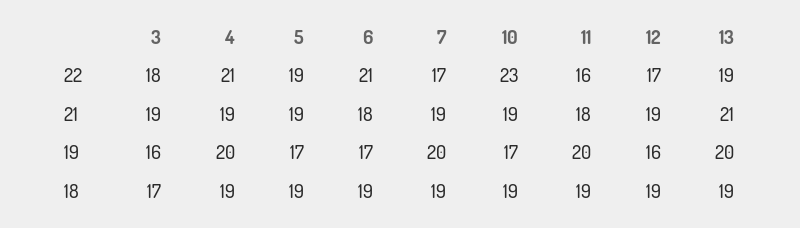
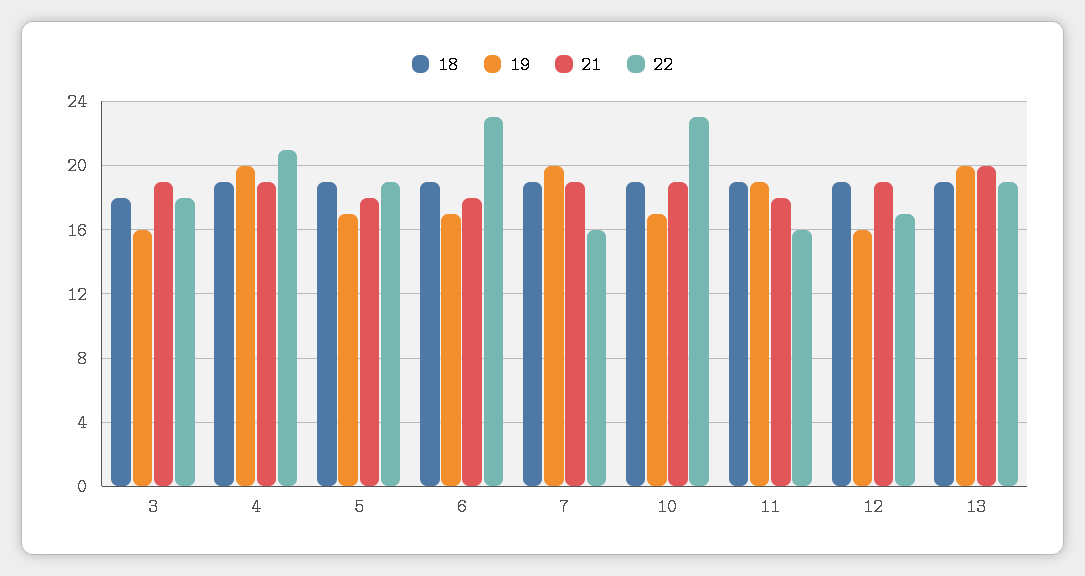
  {
    "22": {
      "3": 18,
      "4": 21,
      "5": 19,
-     "6": 21,
+     "6": 23,
-     "7": 17,
+     "7": 16,
      "10": 23,
      "11": 16,
      "12": 17,
      "13": 19
    },
    "21": {
      "3": 19,
      "4": 19,
-     "5": 19,
+     "5": 18,
      "6": 18,
      "7": 19,
      "10": 19,
      "11": 18,
      "12": 19,
-     "13": 21
+     "13": 20
    },
    "19": {
      "3": 16,
      "4": 20,
      "5": 17,
      "6": 17,
      "7": 20,
      "10": 17,
-     "11": 20,
+     "11": 19,
      "12": 16,
      "13": 20
    },
    "18": {
-     "3": 17,
+     "3": 18,
      "4": 19,
      "5": 19,
      "6": 19,
      "7": 19,
      "10": 19,
      "11": 19,
      "12": 19,
      "13": 19
    }
  }

